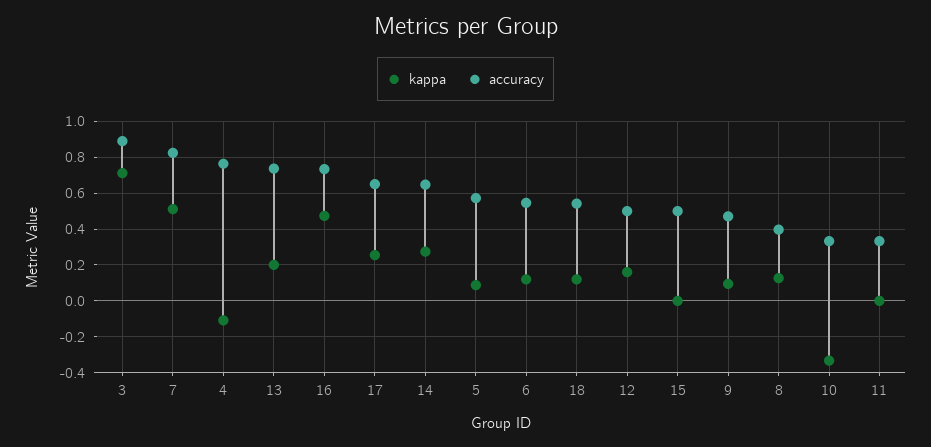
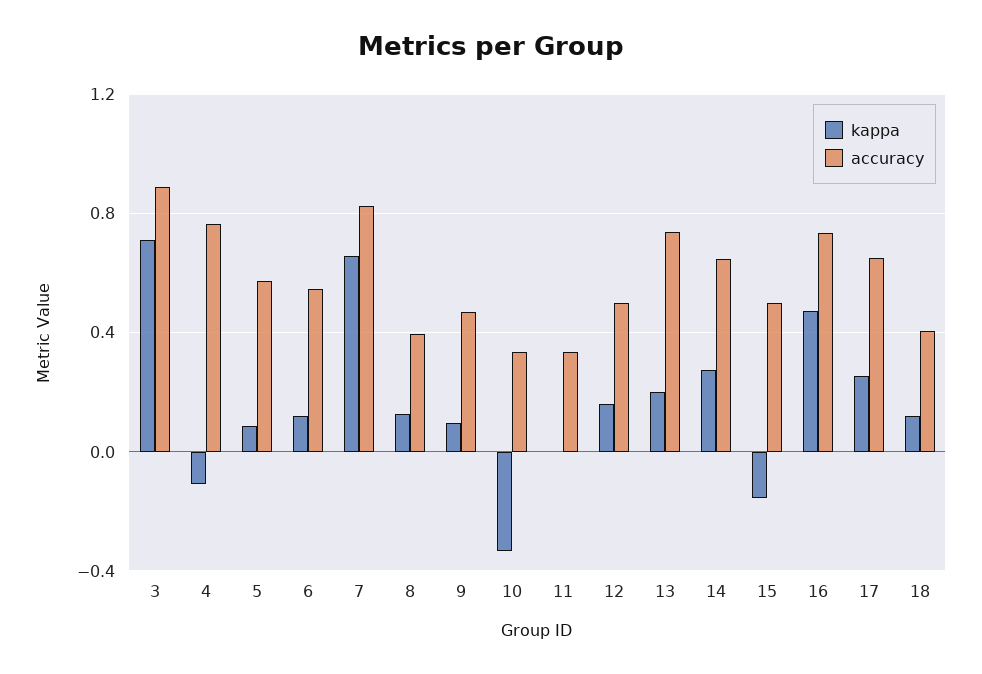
  {
    "kappa": {
      "3": 0.7,
-     "7": 0.5,
+     "7": 0.65,
      "4": -0.1,
      "13": 0.2,
      "16": 0.45,
      "17": 0.25,
      "14": 0.25,
      "5": 0.1,
      "6": 0.1,
      "18": 0.1,
      "12": 0.15,
-     "15": 0,
+     "15": -0.15,
      "9": 0.1,
      "8": 0.15,
      "10": -0.35,
      "11": 0
    },
    "accuracy": {
      "3": 0.9,
      "7": 0.8,
      "4": 0.75,
      "13": 0.75,
      "16": 0.75,
      "17": 0.65,
      "14": 0.65,
      "5": 0.55,
      "6": 0.55,
-     "18": 0.55,
+     "18": 0.4,
      "12": 0.5,
      "15": 0.5,
      "9": 0.45,
      "8": 0.4,
      "10": 0.35,
      "11": 0.35
    }
  }

